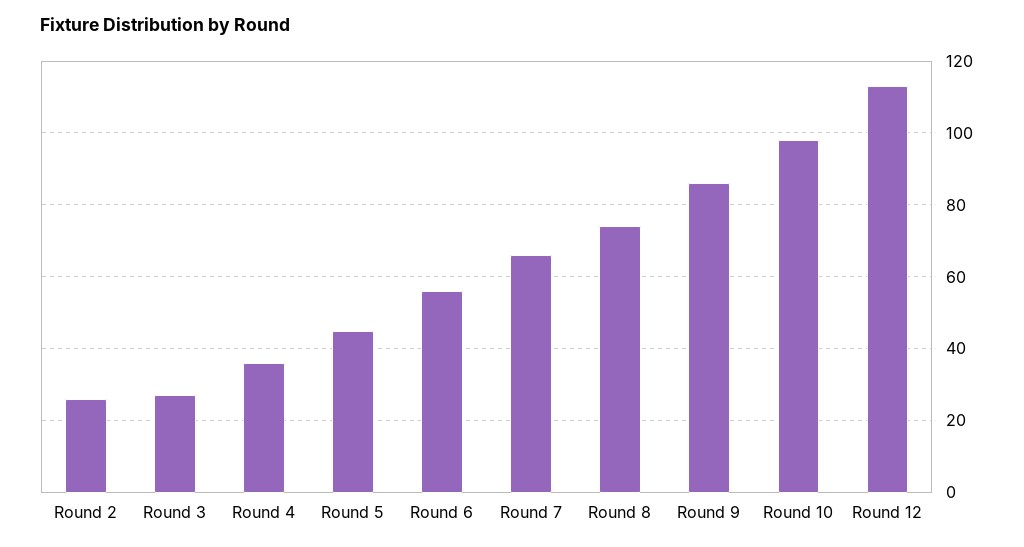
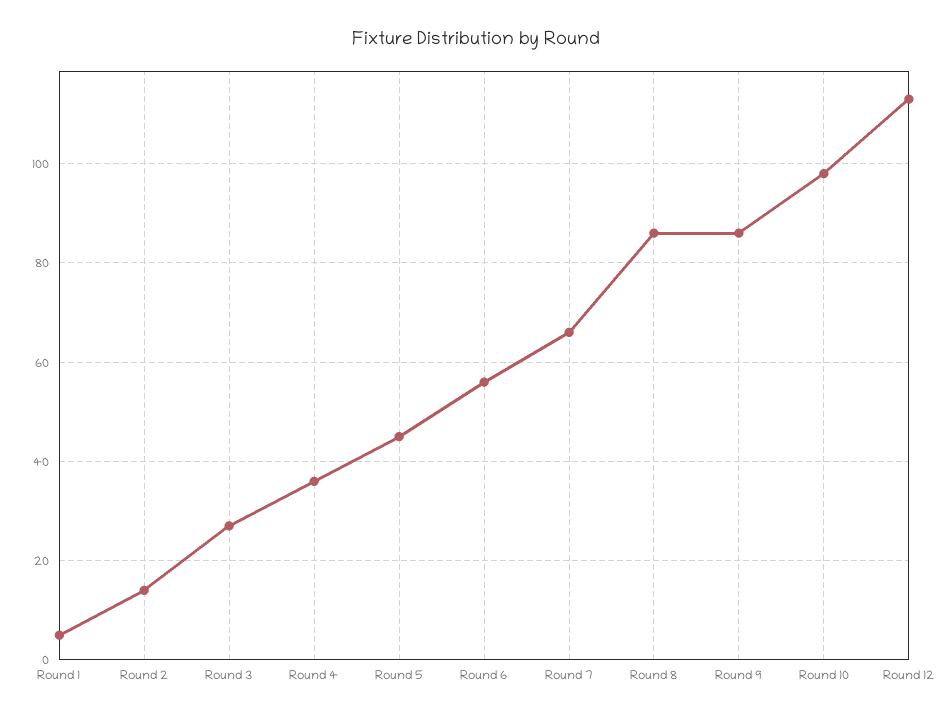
  {
-   "Round 2": 25,
+   "Round 2": 15,
    "Round 3": 25,
    "Round 4": 35,
    "Round 5": 45,
    "Round 6": 55,
    "Round 7": 65,
-   "Round 8": 75,
+   "Round 8": 85,
    "Round 9": 85,
    "Round 10": 100,
-   "Round 12": 115
+   "Round 12": 115,
+   "Round 1": 5
  }

